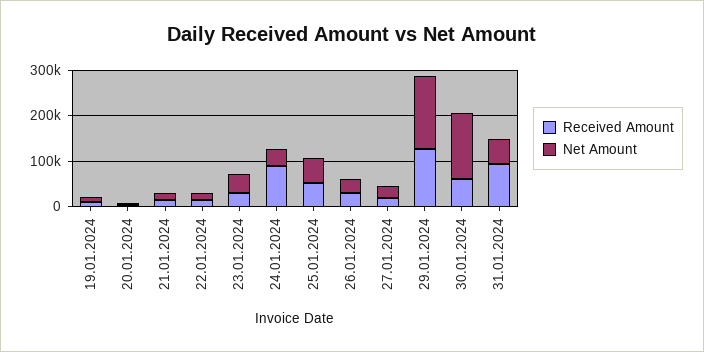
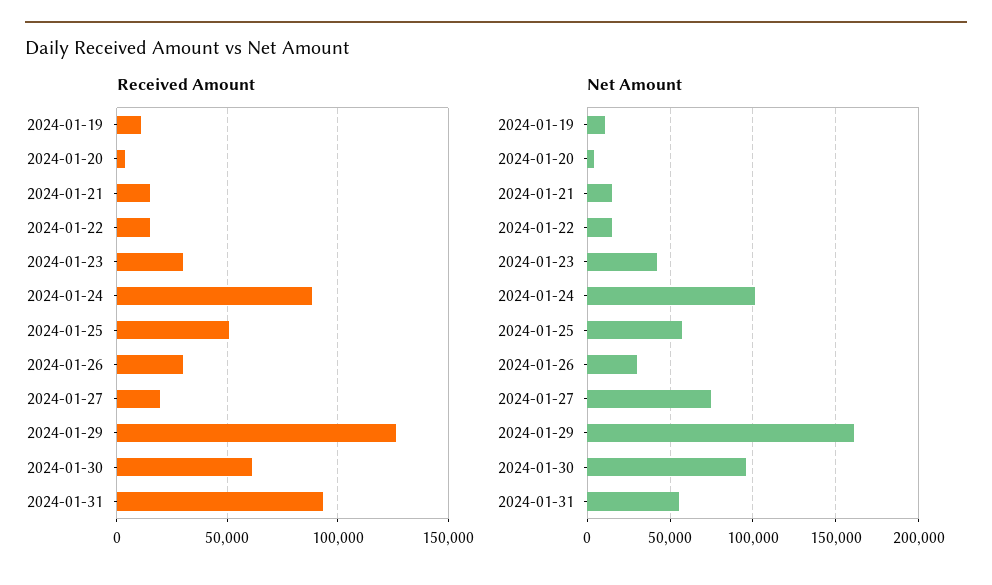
  {
    "Received Amount": {
      "19.01.2024": 10000,
      "20.01.2024": 5000,
      "21.01.2024": 15000,
      "22.01.2024": 15000,
      "23.01.2024": 30000,
      "24.01.2024": 90000,
      "25.01.2024": 50000,
      "26.01.2024": 30000,
      "27.01.2024": 20000,
      "29.01.2024": 125000,
      "30.01.2024": 60000,
      "31.01.2024": 95000
    },
    "Net Amount": {
      "19.01.2024": 10000,
      "20.01.2024": 5000,
      "21.01.2024": 15000,
      "22.01.2024": 15000,
      "23.01.2024": 40000,
-     "24.01.2024": 40000,
+     "24.01.2024": 100000,
      "25.01.2024": 55000,
      "26.01.2024": 30000,
-     "27.01.2024": 20000,
+     "27.01.2024": 75000,
      "29.01.2024": 160000,
-     "30.01.2024": 140000,
+     "30.01.2024": 95000,
      "31.01.2024": 55000
    }
  }

